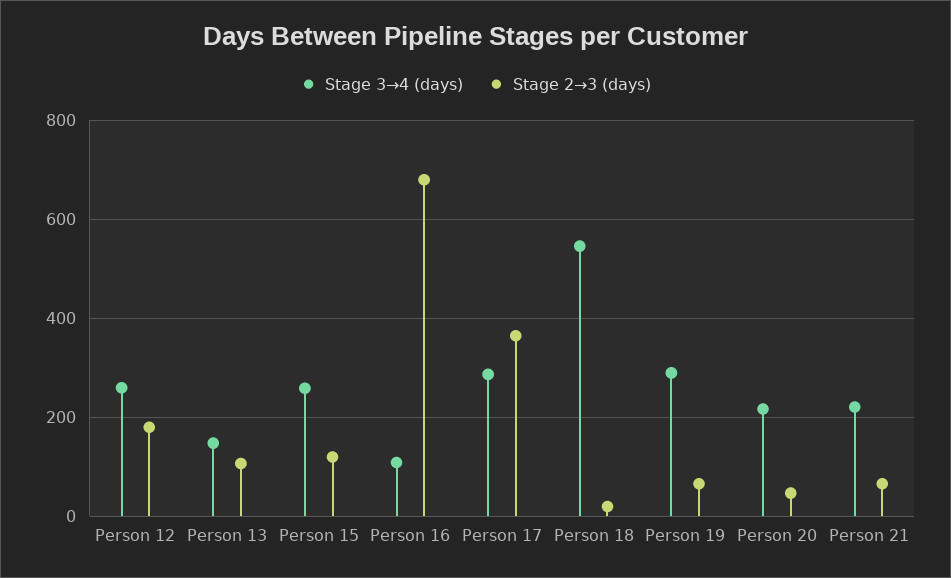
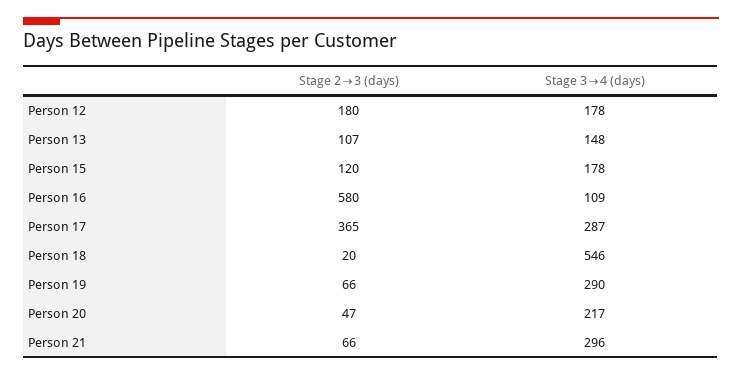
  {
    "Stage 3→4 (days)": {
-     "Person 12": 260,
+     "Person 12": 178,
      "Person 13": 148,
-     "Person 15": 260,
+     "Person 15": 178,
      "Person 16": 109,
      "Person 17": 287,
      "Person 18": 546,
      "Person 19": 290,
      "Person 20": 217,
-     "Person 21": 220
+     "Person 21": 296
    },
    "Stage 2→3 (days)": {
      "Person 12": 180,
      "Person 13": 107,
      "Person 15": 120,
-     "Person 16": 680,
+     "Person 16": 580,
      "Person 17": 365,
      "Person 18": 20,
      "Person 19": 66,
      "Person 20": 47,
      "Person 21": 66
    }
  }

